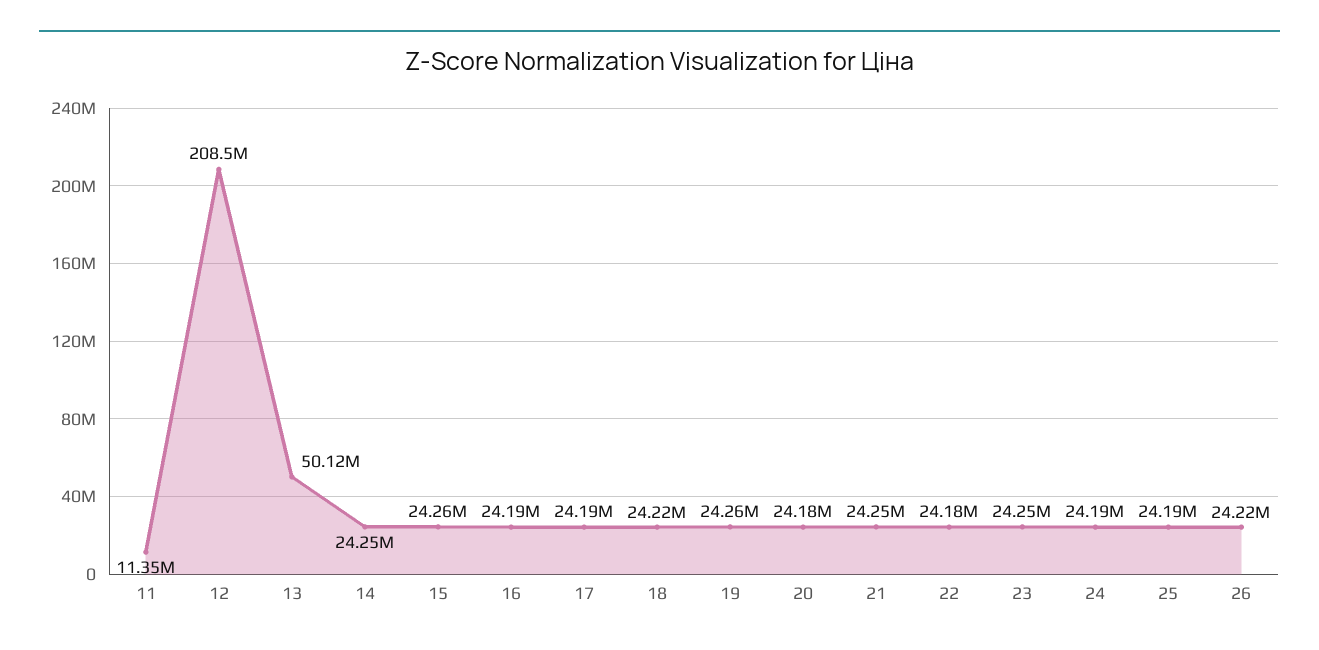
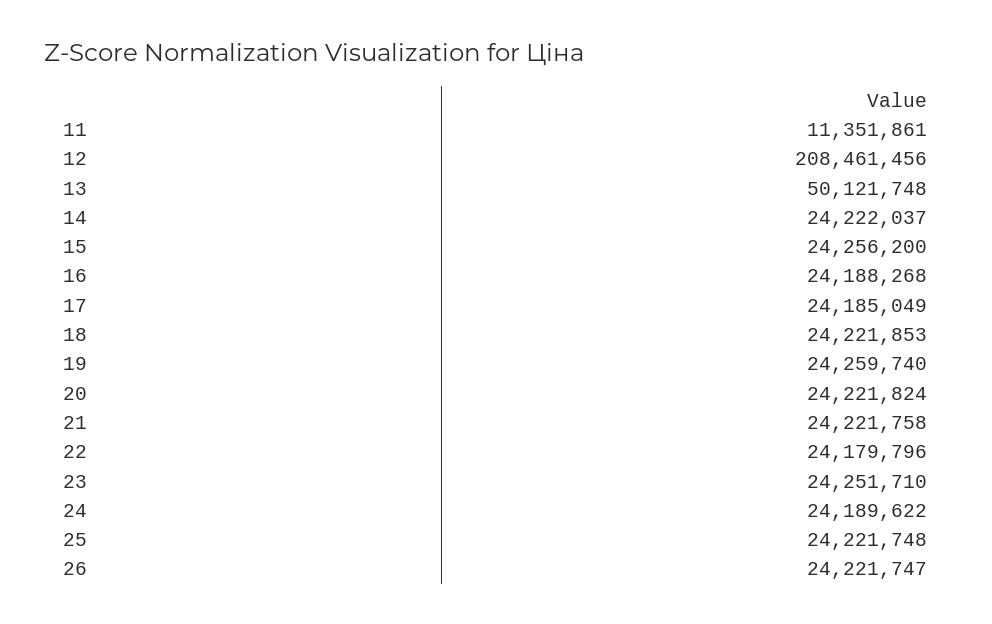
  {
    "11": 11351861,
    "12": 208461456,
    "13": 50121748,
-   "14": 24250000,
+   "14": 24222037,
    "15": 24256200,
    "16": 24188268,
    "17": 24185049,
    "18": 24221853,
    "19": 24259740,
-   "20": 24180000,
+   "20": 24221824,
-   "21": 24250000,
+   "21": 24221758,
    "22": 24179796,
    "23": 24251710,
    "24": 24189622,
-   "25": 24190000,
+   "25": 24221748,
    "26": 24221747
  }

